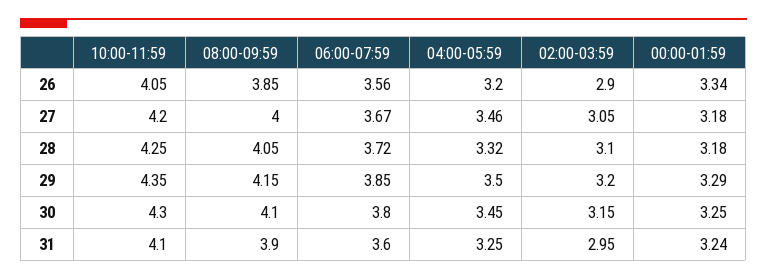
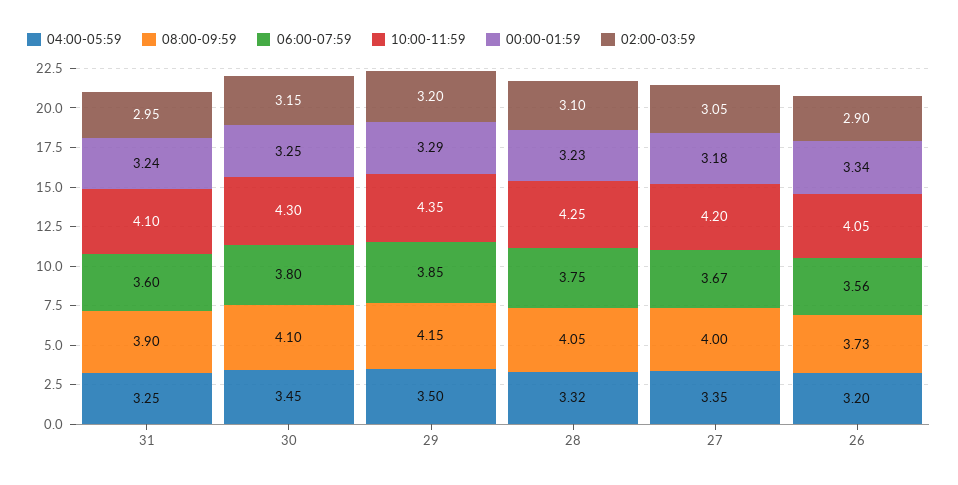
  {
    "10:00-11:59": {
      "26": 4.05,
      "27": 4.2,
      "28": 4.25,
      "29": 4.35,
      "30": 4.3,
      "31": 4.1
    },
    "08:00-09:59": {
-     "26": 3.85,
+     "26": 3.73,
      "27": 4,
      "28": 4.05,
      "29": 4.15,
      "30": 4.1,
      "31": 3.9
    },
    "06:00-07:59": {
      "26": 3.56,
      "27": 3.67,
-     "28": 3.72,
+     "28": 3.75,
      "29": 3.85,
      "30": 3.8,
      "31": 3.6
    },
    "04:00-05:59": {
      "26": 3.2,
-     "27": 3.46,
+     "27": 3.35,
      "28": 3.32,
      "29": 3.5,
      "30": 3.45,
      "31": 3.25
    },
    "02:00-03:59": {
      "26": 2.9,
      "27": 3.05,
      "28": 3.1,
      "29": 3.2,
      "30": 3.15,
      "31": 2.95
    },
    "00:00-01:59": {
      "26": 3.34,
      "27": 3.18,
-     "28": 3.18,
+     "28": 3.23,
      "29": 3.29,
      "30": 3.25,
      "31": 3.24
    }
  }

